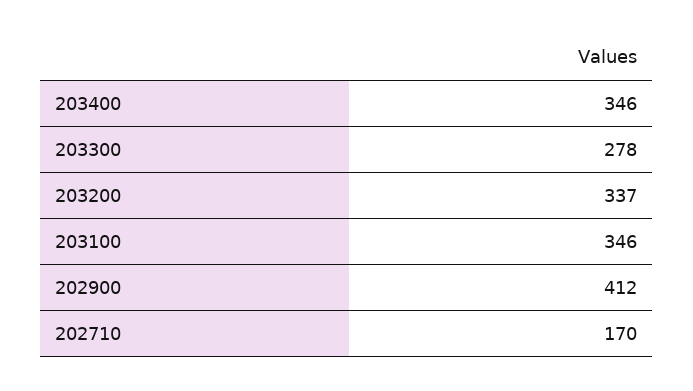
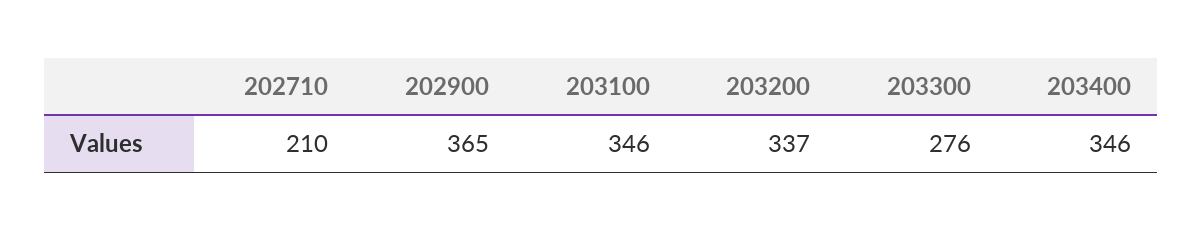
  {
    "203400": 346,
-   "203300": 278,
+   "203300": 276,
    "203200": 337,
    "203100": 346,
-   "202900": 412,
+   "202900": 365,
-   "202710": 170
+   "202710": 210
  }

